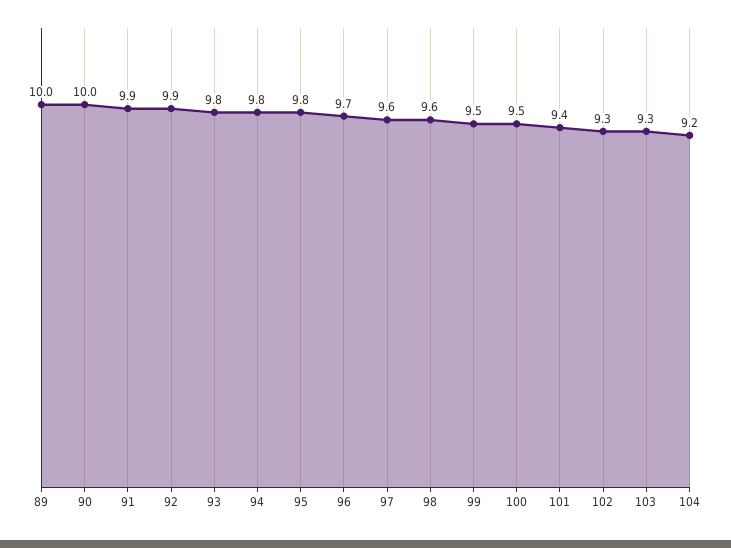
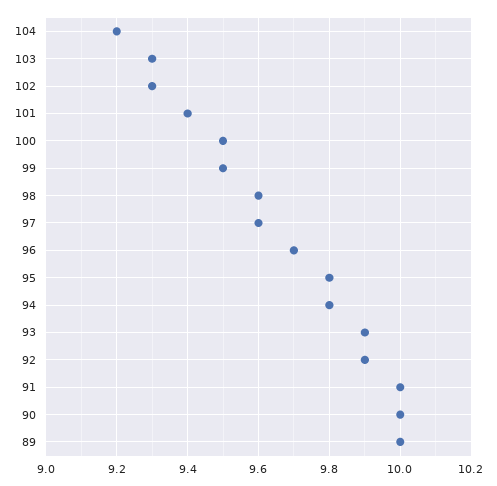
  {
    "89": 10,
    "90": 10,
-   "91": 9.9,
+   "91": 10,
    "92": 9.9,
-   "93": 9.8,
+   "93": 9.9,
    "94": 9.8,
    "95": 9.8,
    "96": 9.7,
    "97": 9.6,
    "98": 9.6,
    "99": 9.5,
    "100": 9.5,
    "101": 9.4,
    "102": 9.3,
    "103": 9.3,
    "104": 9.2
  }

